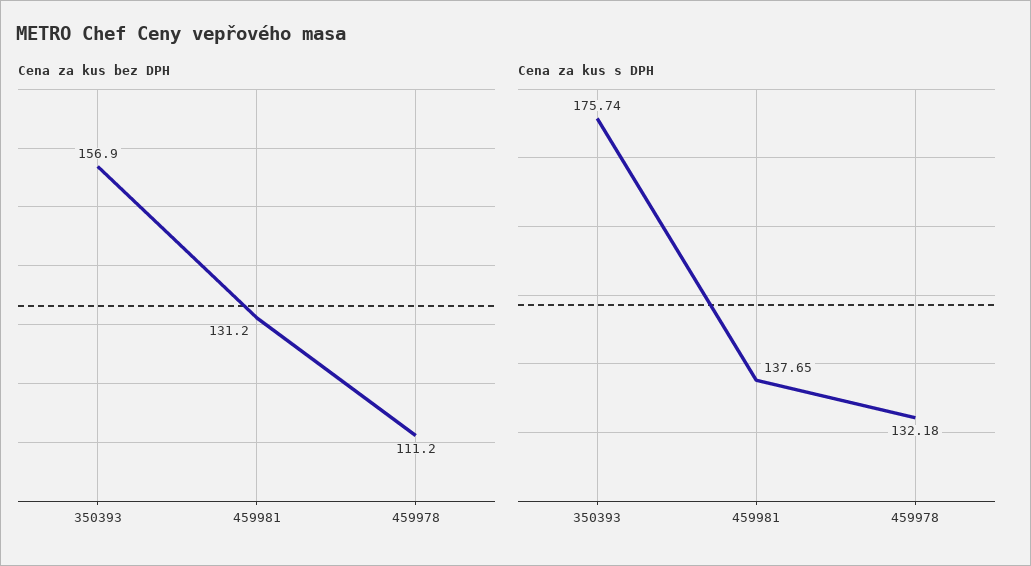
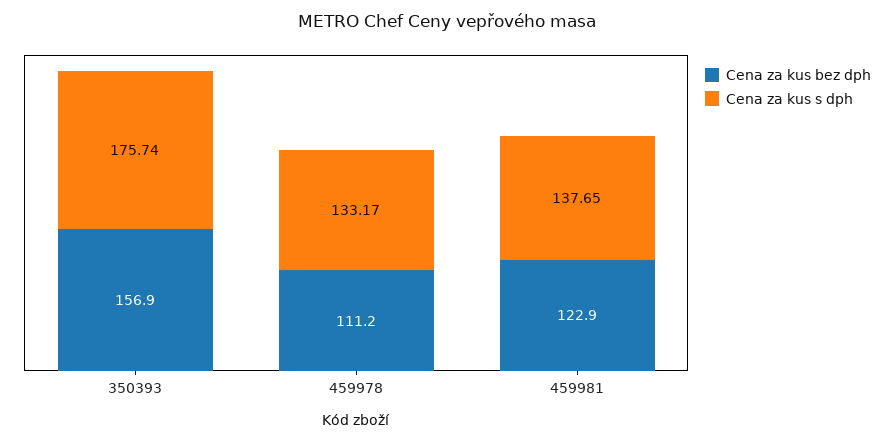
  {
    "Cena za kus bez DPH": {
      "350393": 156.9,
-     "459981": 131.2,
+     "459981": 122.9,
      "459978": 111.2
    },
    "Cena za kus s DPH": {
      "350393": 175.74,
      "459981": 137.65,
-     "459978": 132.18
+     "459978": 133.17
    }
  }

